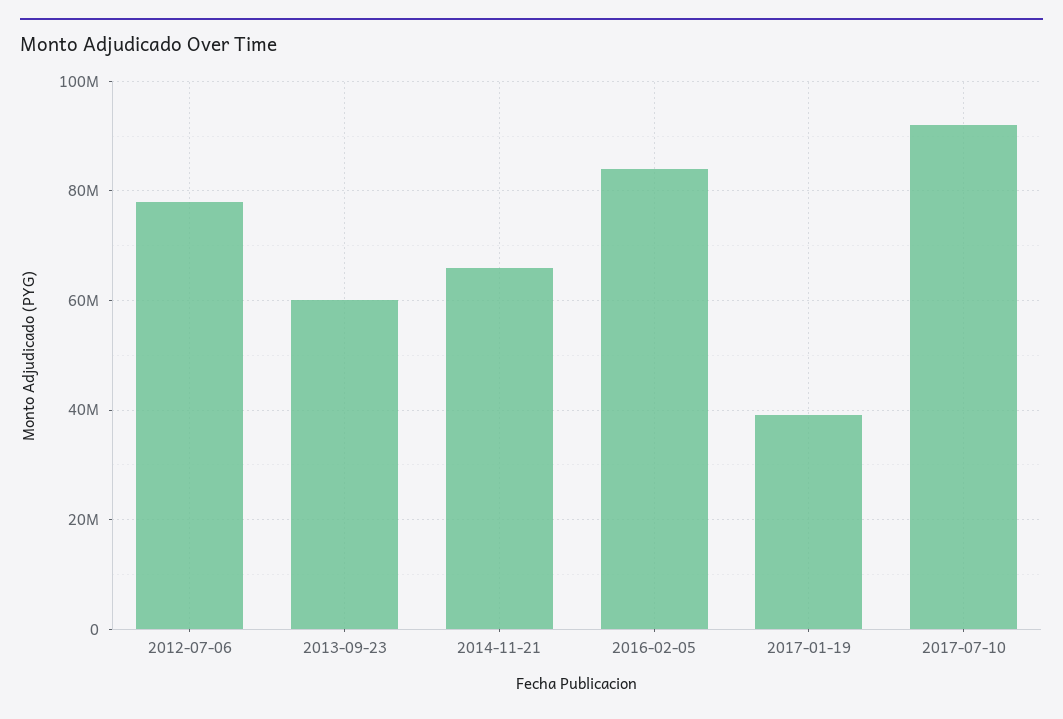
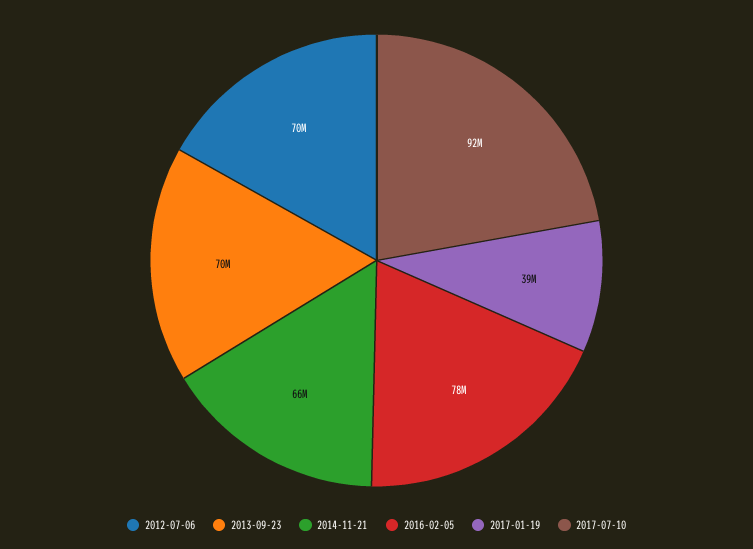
  {
-   "2012-07-06": 78000000,
+   "2012-07-06": 70000000,
-   "2013-09-23": 60000000,
+   "2013-09-23": 70000000,
    "2014-11-21": 66000000,
-   "2016-02-05": 84000000,
+   "2016-02-05": 78000000,
    "2017-01-19": 39000000,
    "2017-07-10": 92000000
  }

